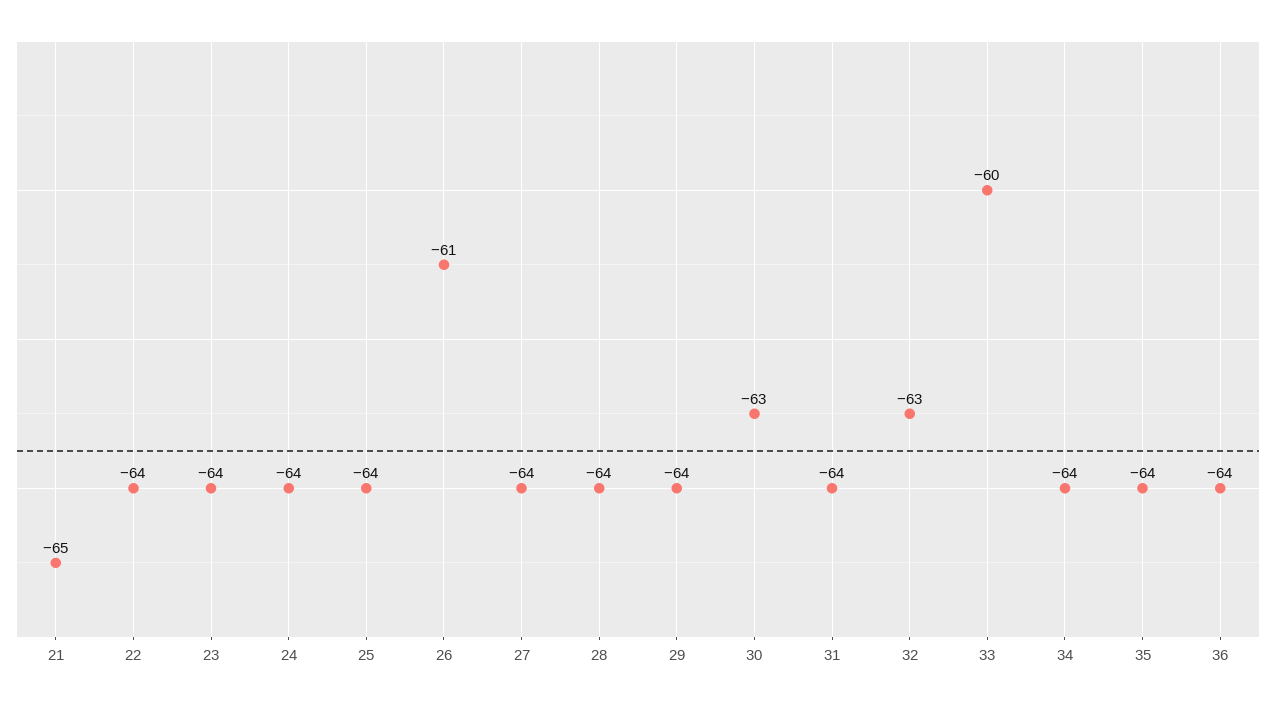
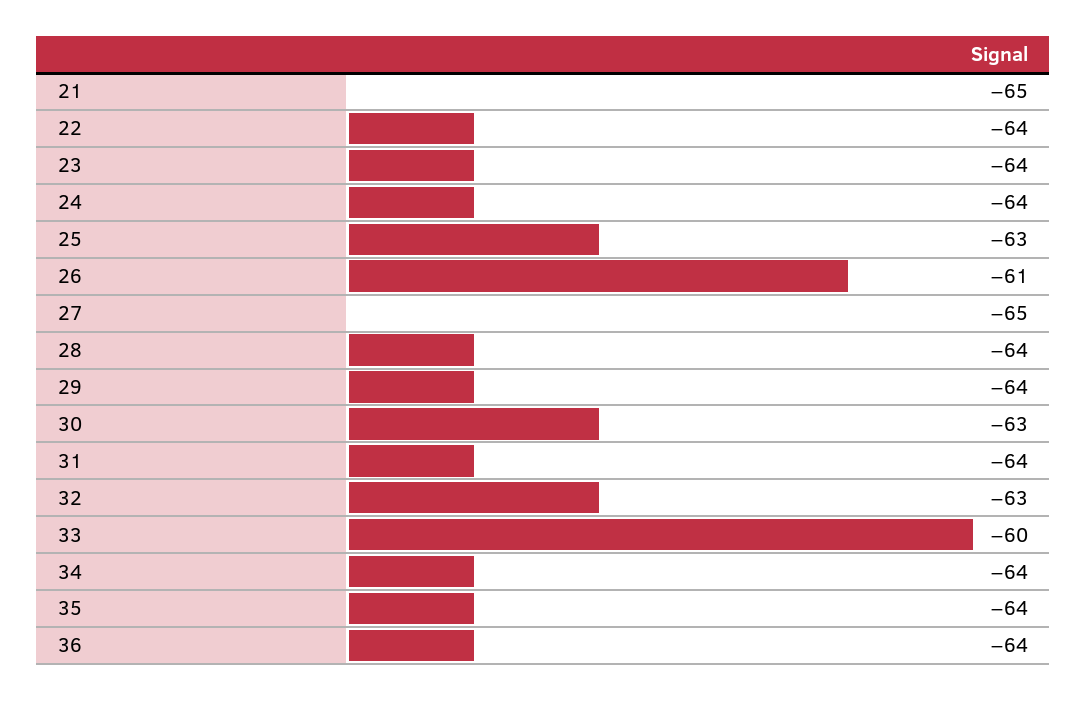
  {
    "21": -65,
    "22": -64,
    "23": -64,
    "24": -64,
-   "25": -64,
+   "25": -63,
    "26": -61,
-   "27": -64,
+   "27": -65,
    "28": -64,
    "29": -64,
    "30": -63,
    "31": -64,
    "32": -63,
    "33": -60,
    "34": -64,
    "35": -64,
    "36": -64
  }

